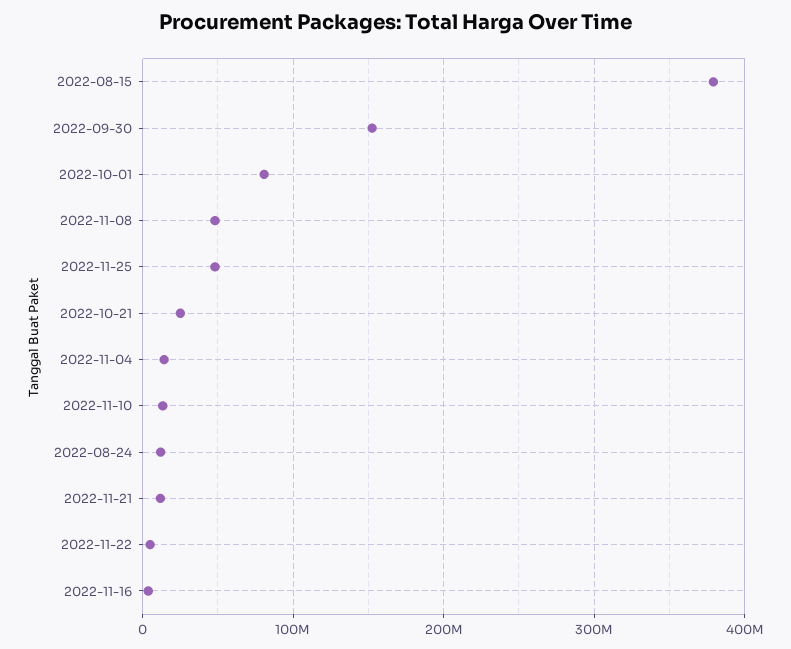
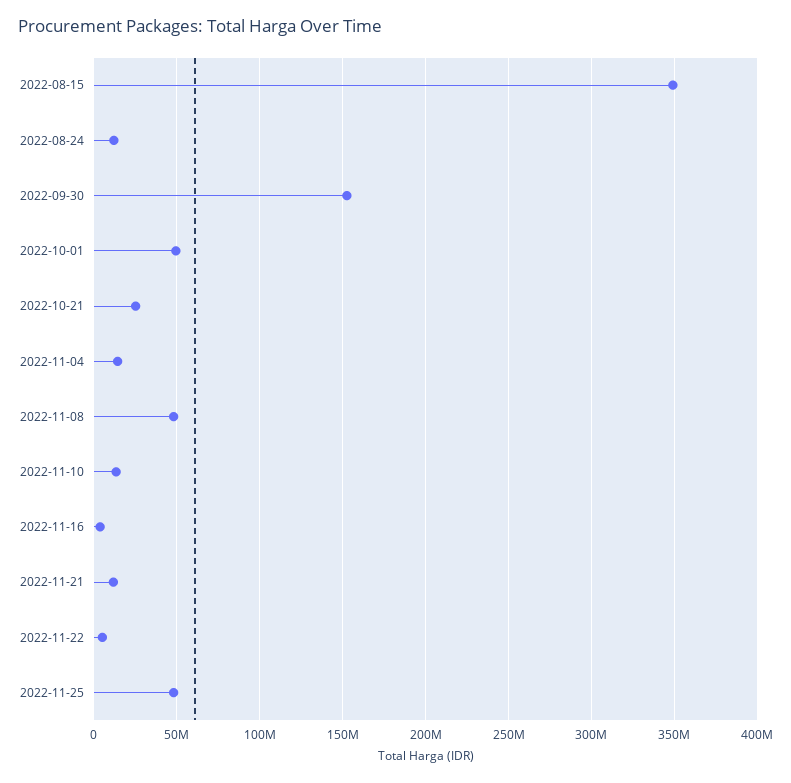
  {
-   "2022-08-15": 380000000,
+   "2022-08-15": 350000000,
    "2022-09-30": 150000000,
-   "2022-10-01": 80000000,
+   "2022-10-01": 50000000,
    "2022-11-08": 50000000,
    "2022-11-25": 50000000,
    "2022-10-21": 25000000,
    "2022-11-04": 15000000,
    "2022-11-10": 15000000,
    "2022-08-24": 10000000,
    "2022-11-21": 10000000,
    "2022-11-22": 5000000,
    "2022-11-16": 5000000
  }

